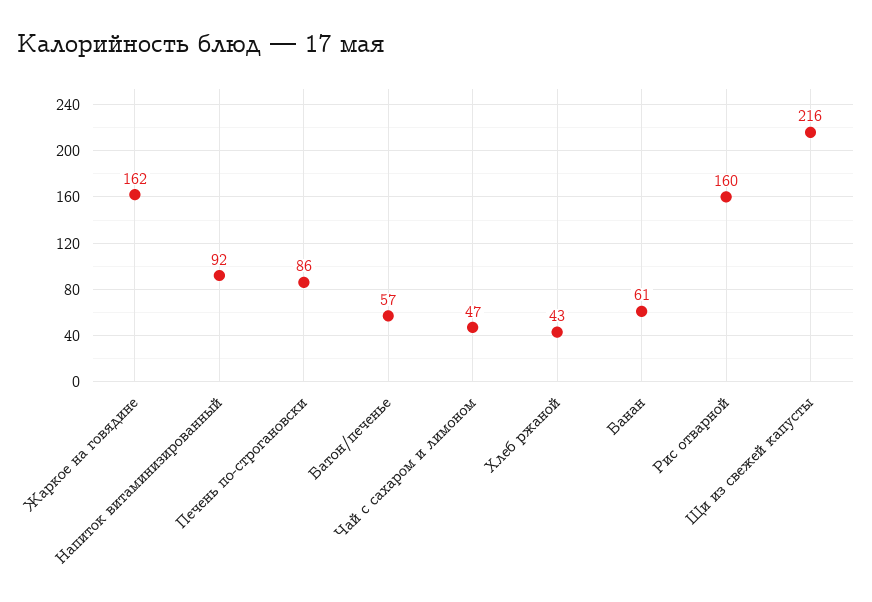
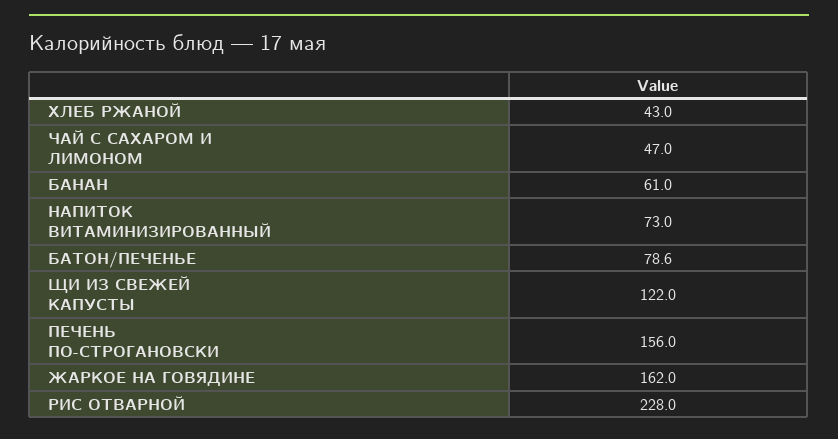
  {
    "Жаркое на говядине": 162,
-   "Напиток витаминизированный": 92,
+   "Напиток витаминизированный": 73,
-   "Печень по-строгановски": 86,
+   "Печень по-строгановски": 156,
-   "Батон/печенье": 57,
+   "Батон/печенье": 78.6,
    "Чай с сахаром и лимоном": 47,
    "Хлеб ржаной": 43,
    "Банан": 61,
-   "Рис отварной": 160,
+   "Рис отварной": 228,
-   "Щи из свежей капусты": 216
+   "Щи из свежей капусты": 122
  }

